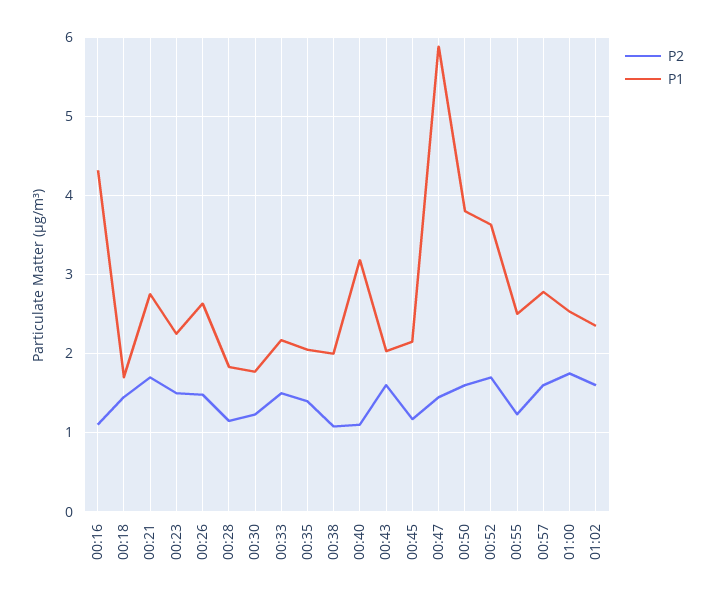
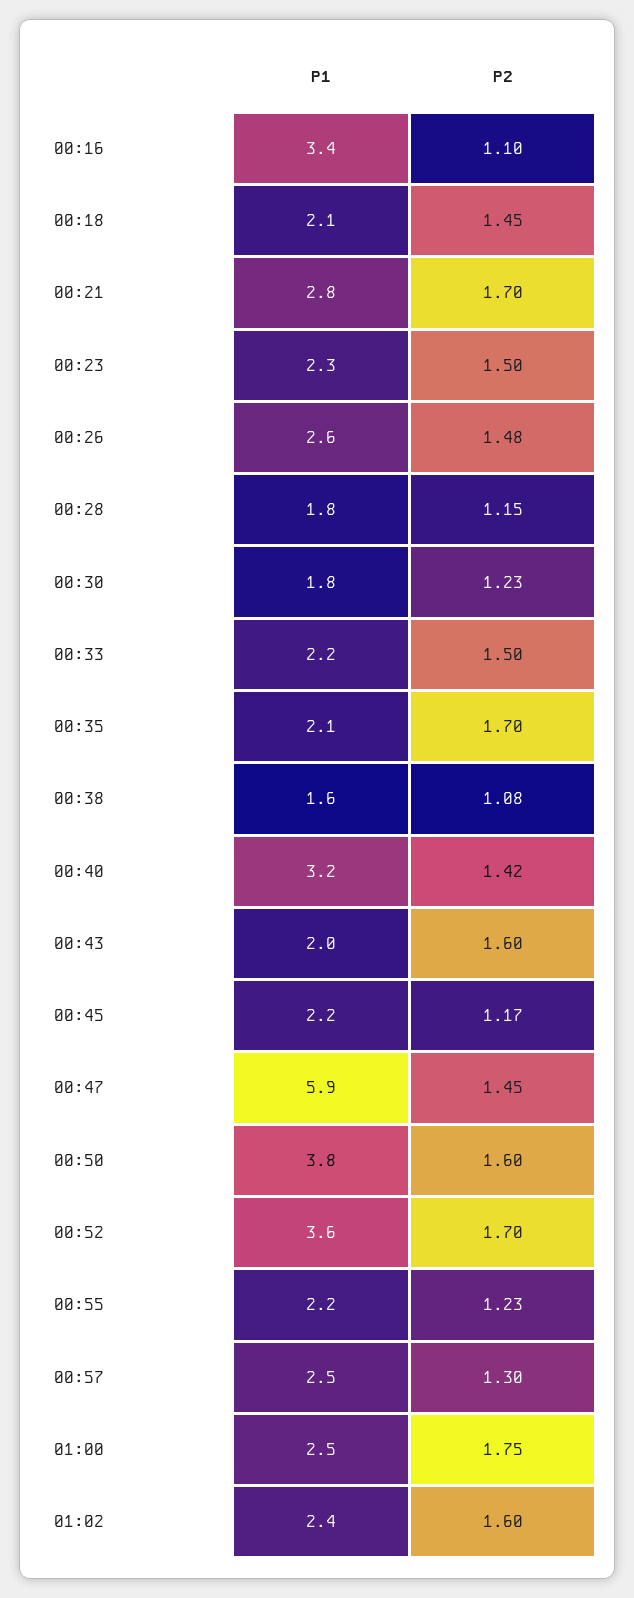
  {
    "P2": {
      "00:16": 1.1,
      "00:18": 1.45,
      "00:21": 1.7,
      "00:23": 1.5,
      "00:26": 1.48,
      "00:28": 1.15,
      "00:30": 1.23,
      "00:33": 1.5,
-     "00:35": 1.4,
+     "00:35": 1.7,
      "00:38": 1.08,
-     "00:40": 1.1,
+     "00:40": 1.42,
      "00:43": 1.6,
      "00:45": 1.17,
      "00:47": 1.45,
      "00:50": 1.6,
      "00:52": 1.7,
      "00:55": 1.23,
-     "00:57": 1.6,
+     "00:57": 1.3,
      "01:00": 1.75,
      "01:02": 1.6
    },
    "P1": {
-     "00:16": 4.3,
+     "00:16": 3.4,
-     "00:18": 1.7,
+     "00:18": 2.1,
      "00:21": 2.8,
      "00:23": 2.3,
      "00:26": 2.6,
      "00:28": 1.8,
      "00:30": 1.8,
      "00:33": 2.2,
      "00:35": 2.1,
-     "00:38": 2,
+     "00:38": 1.6,
      "00:40": 3.2,
      "00:43": 2,
      "00:45": 2.2,
      "00:47": 5.9,
      "00:50": 3.8,
      "00:52": 3.6,
-     "00:55": 2.5,
+     "00:55": 2.2,
-     "00:57": 2.8,
+     "00:57": 2.5,
      "01:00": 2.5,
      "01:02": 2.4
    }
  }

